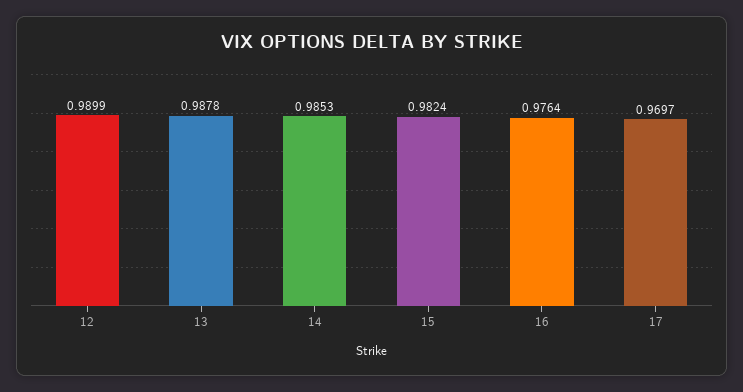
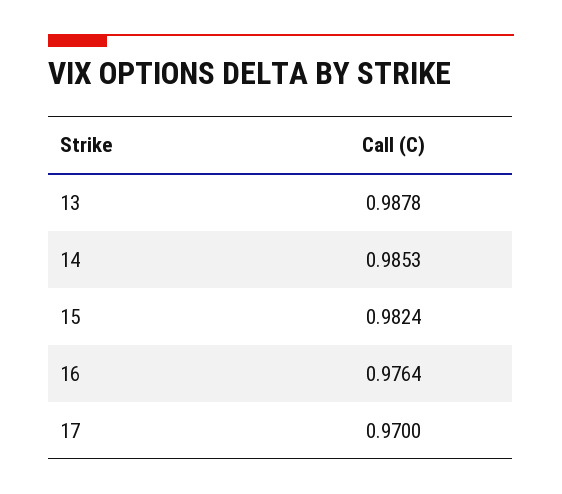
  {
-   "12": 0.9899,
    "13": 0.9878,
    "14": 0.9853,
    "15": 0.9824,
    "16": 0.9764,
-   "17": 0.9697
+   "17": 0.97
  }

